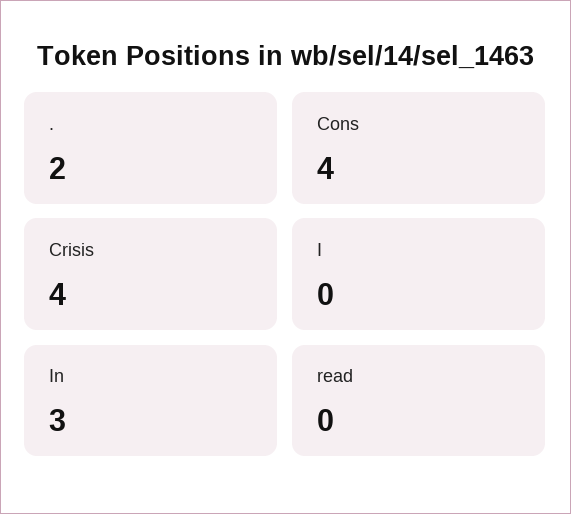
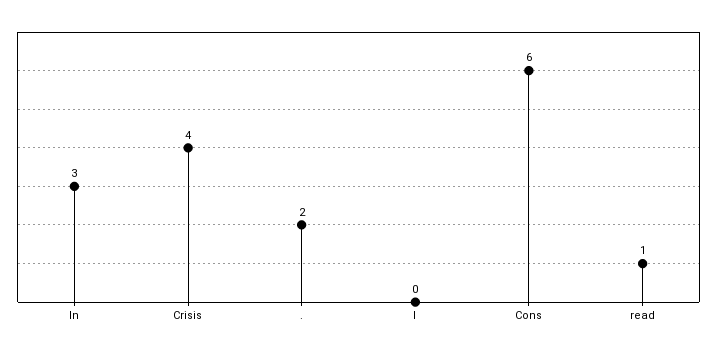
  {
    ".": 2,
-   "Cons": 4,
+   "Cons": 6,
    "Crisis": 4,
    "I": 0,
    "In": 3,
-   "read": 0
+   "read": 1
  }

